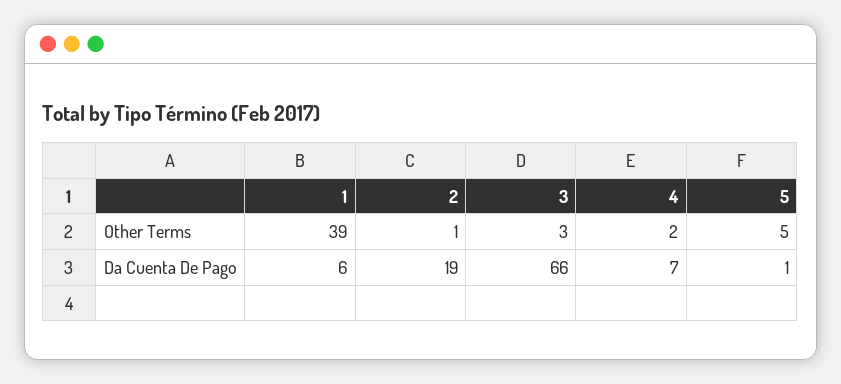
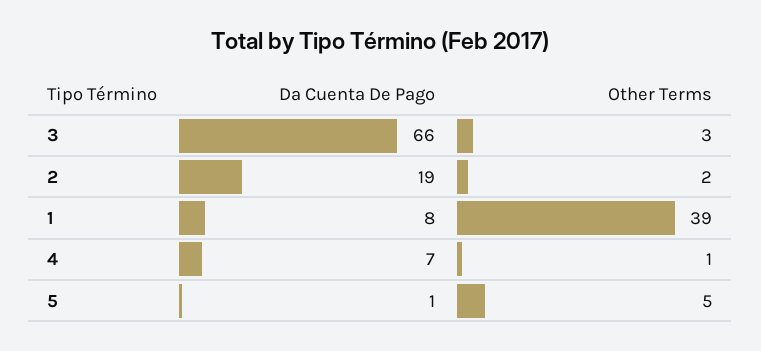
  {
    "1": {
      "Other Terms": 39,
-     "Da Cuenta De Pago": 6
+     "Da Cuenta De Pago": 8
    },
    "2": {
-     "Other Terms": 1,
+     "Other Terms": 2,
      "Da Cuenta De Pago": 19
    },
    "3": {
      "Other Terms": 3,
      "Da Cuenta De Pago": 66
    },
    "4": {
-     "Other Terms": 2,
+     "Other Terms": 1,
      "Da Cuenta De Pago": 7
    },
    "5": {
      "Other Terms": 5,
      "Da Cuenta De Pago": 1
    }
  }

